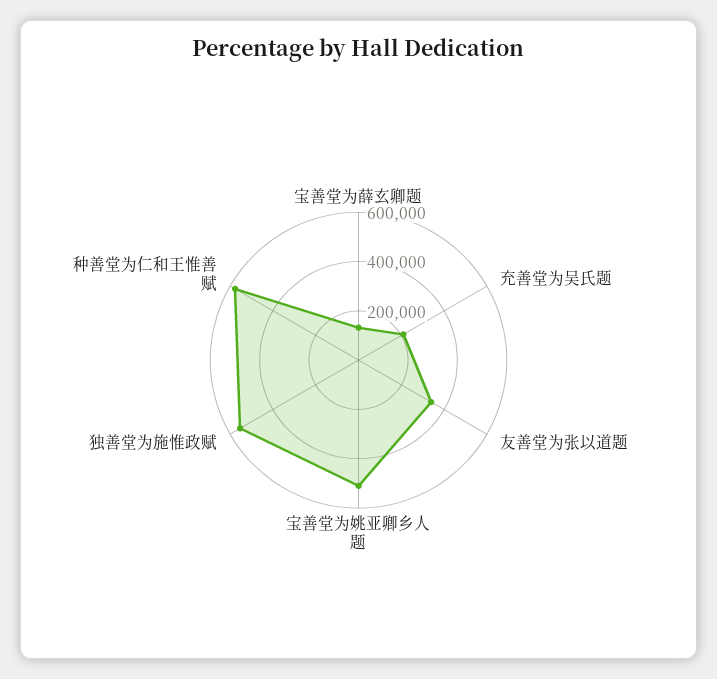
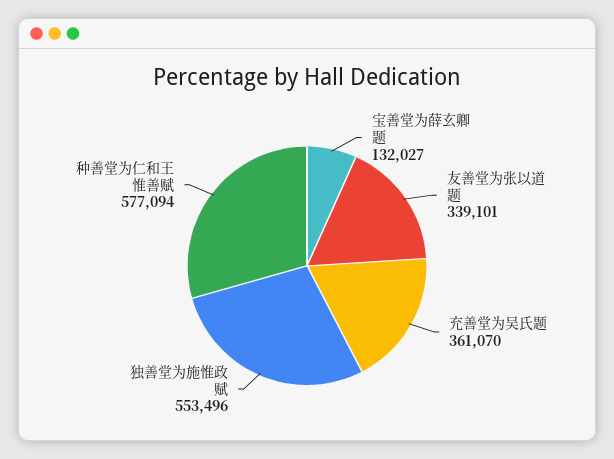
  {
    "宝善堂为薛玄卿题": 132027,
-   "充善堂为吴氏题": 200000,
+   "充善堂为吴氏题": 361070,
    "友善堂为张以道题": 339101,
-   "宝善堂为姚亚卿乡人题": 500000,
    "独善堂为施惟政赋": 553496,
    "种善堂为仁和王惟善赋": 577094
  }

